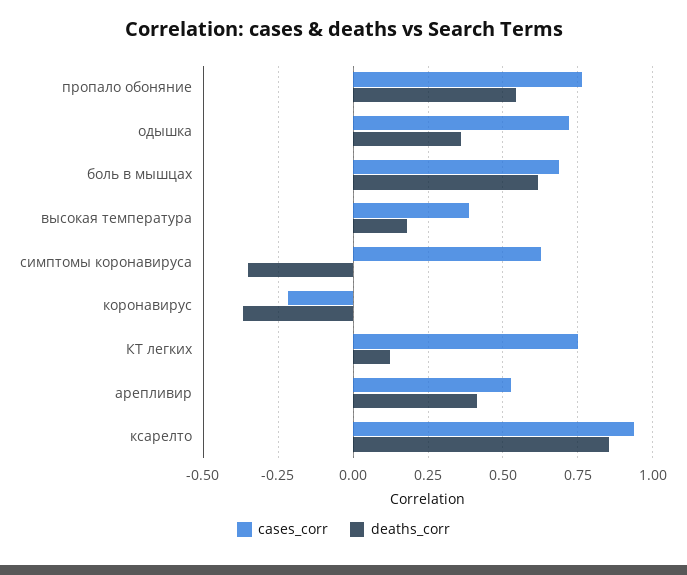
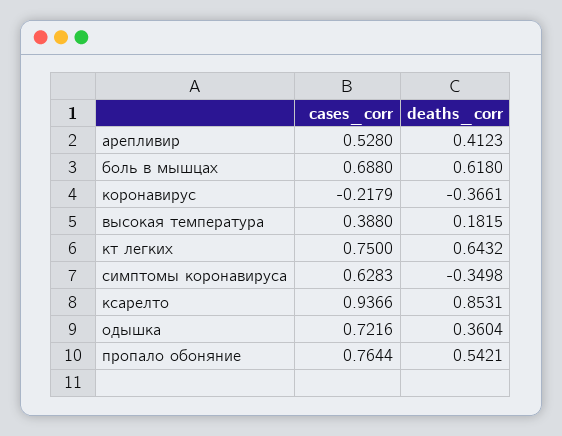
  {
    "cases_corr": {
      "пропало обоняние": 0.7644,
      "одышка": 0.7216,
      "боль в мышцах": 0.688,
      "высокая температура": 0.388,
      "симптомы коронавируса": 0.6283,
      "коронавирус": -0.2179,
      "КТ легких": 0.75,
      "арепливир": 0.528,
      "ксарелто": 0.9366
    },
    "deaths_corr": {
      "пропало обоняние": 0.5421,
      "одышка": 0.3604,
      "боль в мышцах": 0.618,
      "высокая температура": 0.1815,
      "симптомы коронавируса": -0.3498,
      "коронавирус": -0.3661,
-     "КТ легких": 0.125,
+     "КТ легких": 0.6432,
      "арепливир": 0.4123,
      "ксарелто": 0.8531
    }
  }

